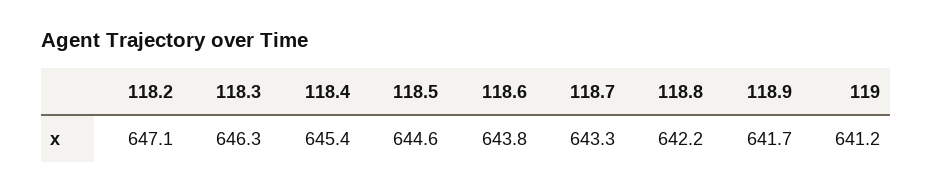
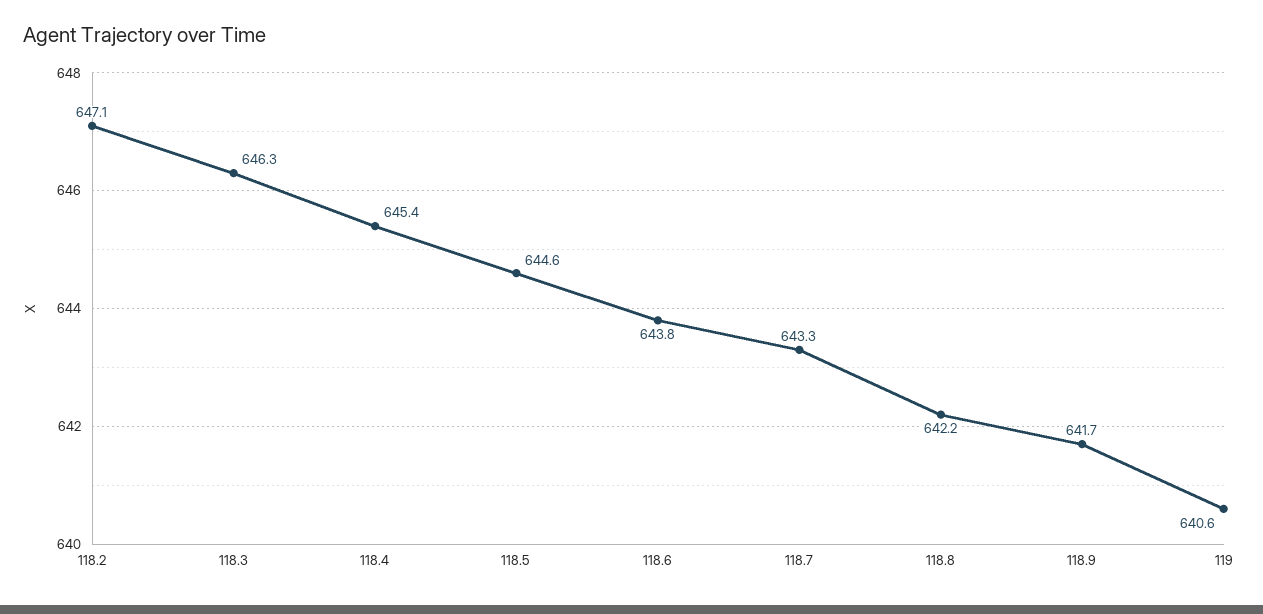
  {
    "118.2": 647.1,
    "118.3": 646.3,
    "118.4": 645.4,
    "118.5": 644.6,
    "118.6": 643.8,
    "118.7": 643.3,
    "118.8": 642.2,
    "118.9": 641.7,
-   "119": 641.2
+   "119": 640.6
  }

